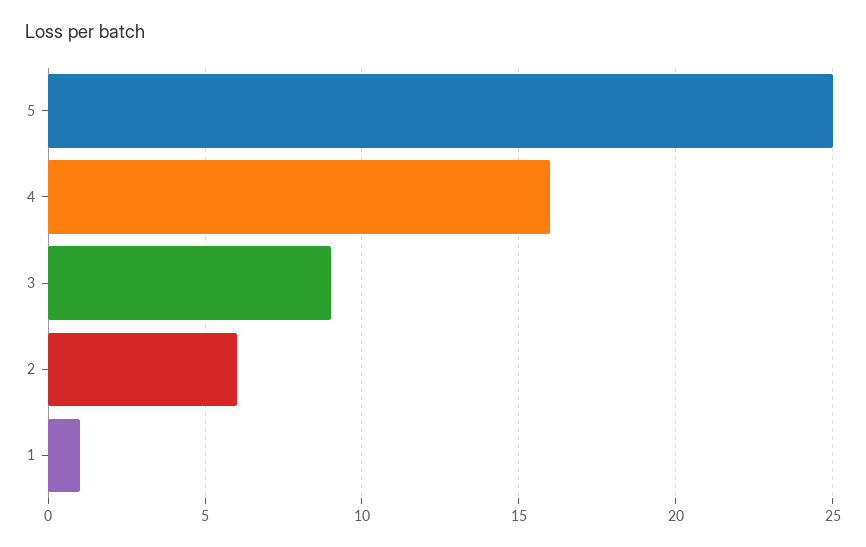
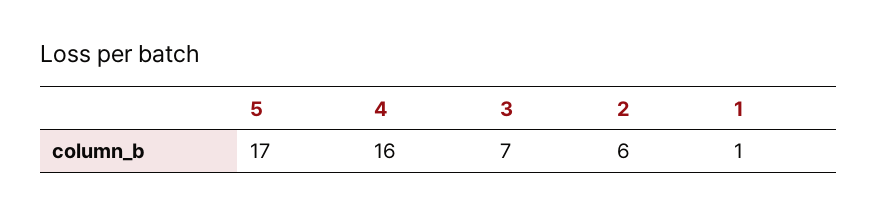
  {
-   "5": 25,
+   "5": 17,
    "4": 16,
-   "3": 9,
+   "3": 7,
    "2": 6,
    "1": 1
  }

